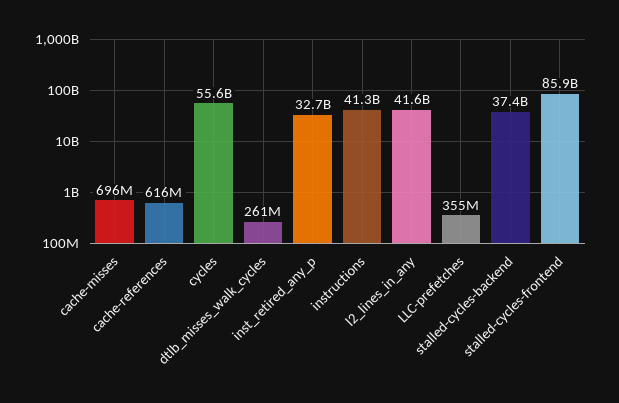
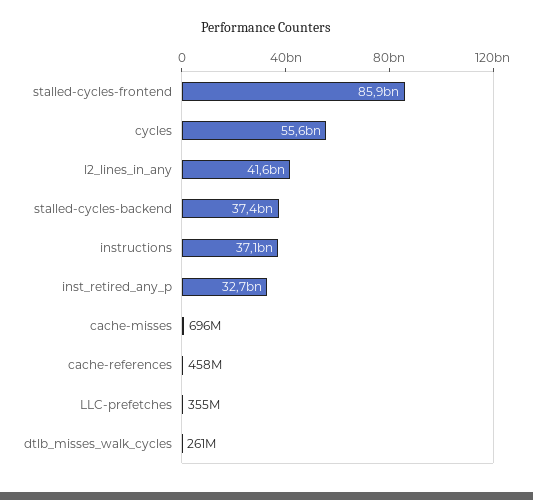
  {
    "cache-misses": 696000000,
-   "cache-references": 616000000,
+   "cache-references": 458000000,
    "cycles": 55600000000,
    "dtlb_misses_walk_cycles": 261000000,
    "inst_retired_any_p": 32700000000,
-   "instructions": 41300000000,
+   "instructions": 37100000000,
    "l2_lines_in_any": 41600000000,
    "LLC-prefetches": 355000000,
    "stalled-cycles-backend": 37400000000,
    "stalled-cycles-frontend": 85900000000
  }

